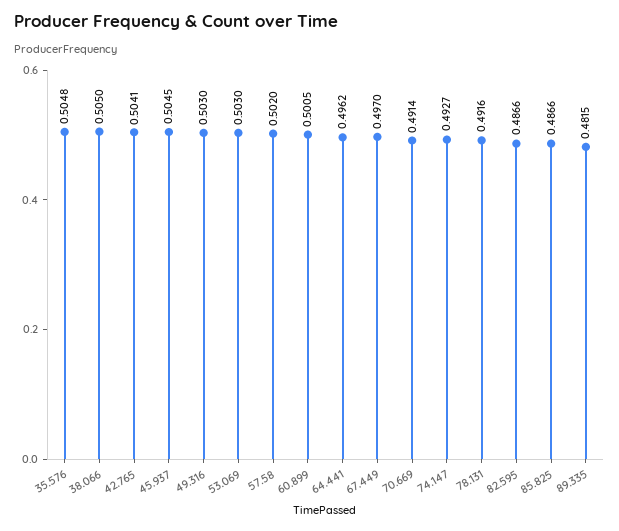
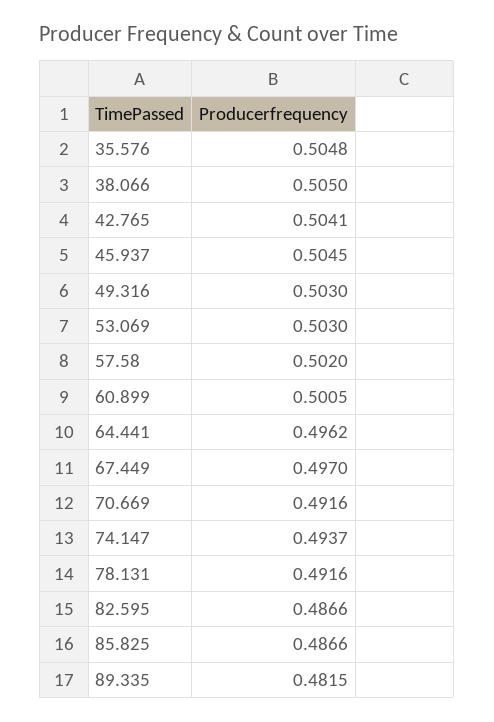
  {
    "35.576": 0.5048,
    "38.066": 0.505,
    "42.765": 0.5041,
    "45.937": 0.5045,
    "49.316": 0.503,
    "53.069": 0.503,
    "57.58": 0.502,
    "60.899": 0.5005,
    "64.441": 0.4962,
    "67.449": 0.497,
-   "70.669": 0.4914,
+   "70.669": 0.4916,
-   "74.147": 0.4927,
+   "74.147": 0.4937,
    "78.131": 0.4916,
    "82.595": 0.4866,
    "85.825": 0.4866,
    "89.335": 0.4815
  }

